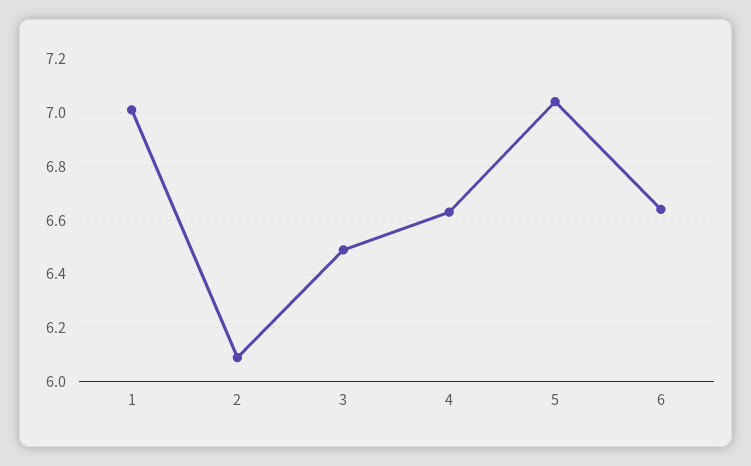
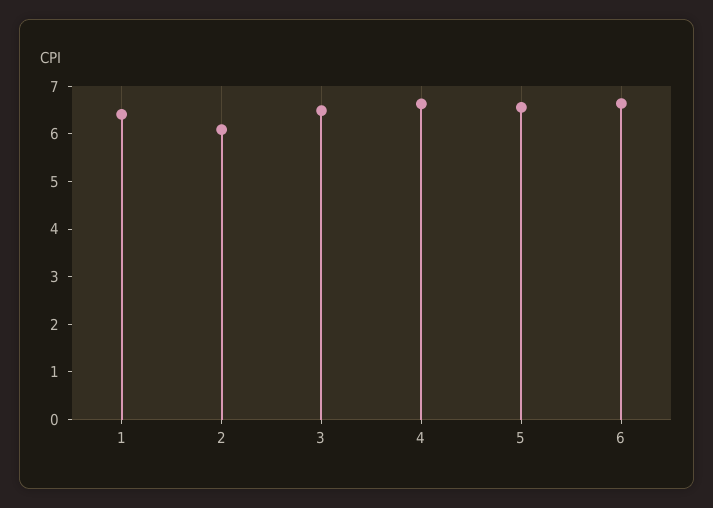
  {
-   "1": 7,
+   "1": 6.4,
    "2": 6.1,
    "3": 6.5,
    "4": 6.65,
-   "5": 7.05,
+   "5": 6.6,
    "6": 6.65
  }

